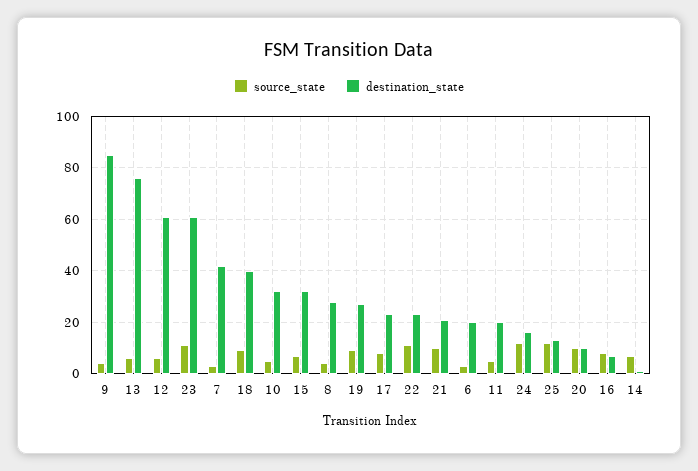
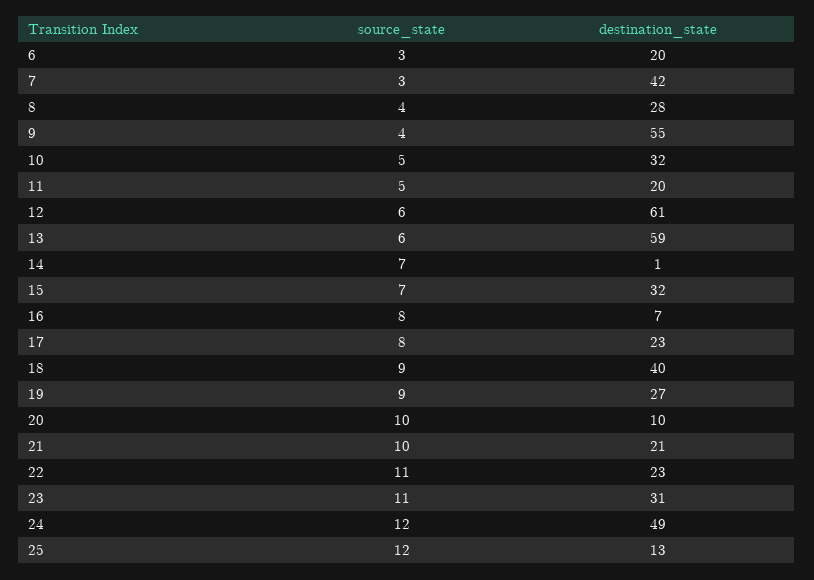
  {
    "source_state": {
      "9": 4,
      "13": 6,
      "12": 6,
      "23": 11,
      "7": 3,
      "18": 9,
      "10": 5,
      "15": 7,
      "8": 4,
      "19": 9,
      "17": 8,
      "22": 11,
      "21": 10,
      "6": 3,
      "11": 5,
      "24": 12,
      "25": 12,
      "20": 10,
      "16": 8,
      "14": 7
    },
    "destination_state": {
-     "9": 85,
+     "9": 55,
-     "13": 75,
+     "13": 59,
      "12": 61,
-     "23": 60,
+     "23": 31,
      "7": 42,
      "18": 40,
      "10": 32,
      "15": 32,
      "8": 28,
      "19": 27,
      "17": 23,
      "22": 23,
      "21": 21,
      "6": 20,
      "11": 20,
-     "24": 15,
+     "24": 49,
      "25": 13,
      "20": 10,
      "16": 7,
      "14": 1
    }
  }

